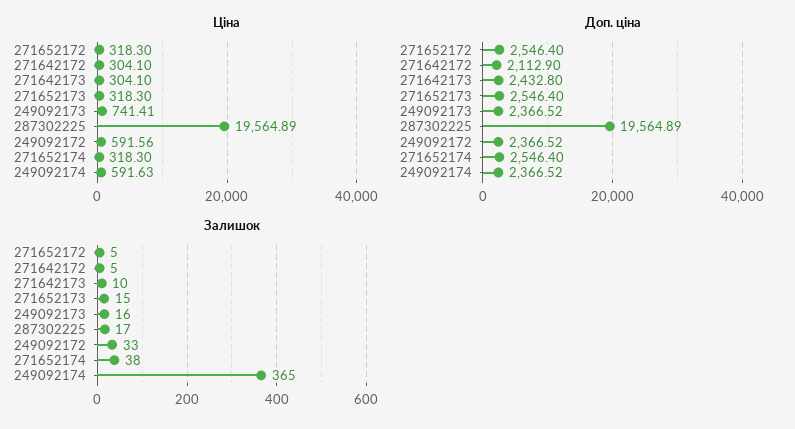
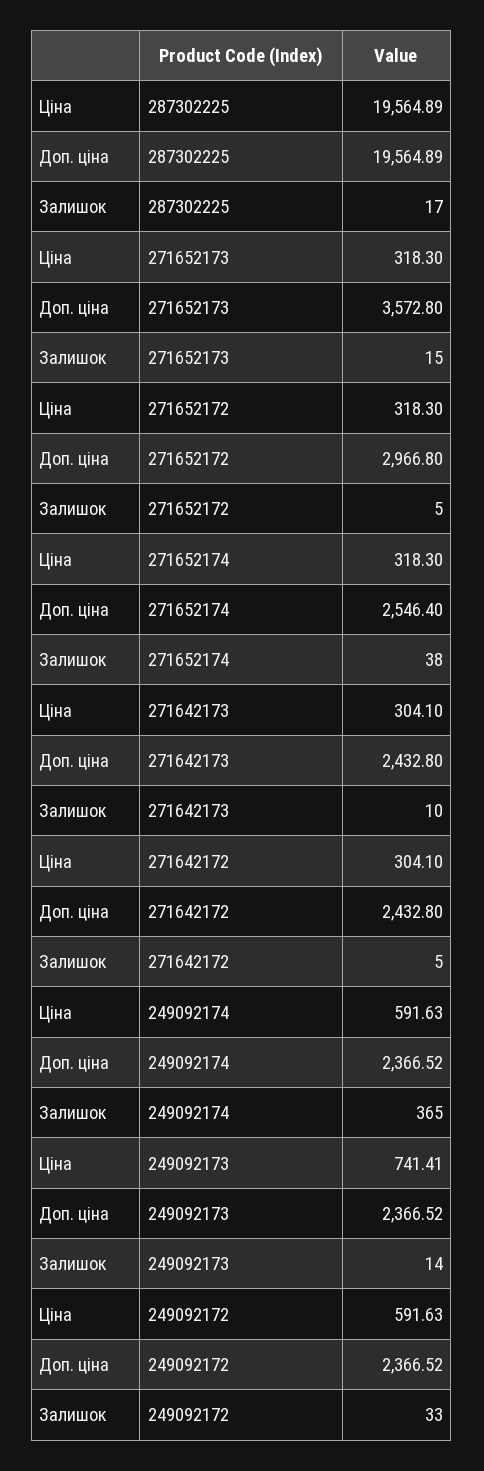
  {
    "Ціна": {
      "271652172": 318.3,
      "271642172": 304.1,
      "271642173": 304.1,
      "271652173": 318.3,
      "249092173": 741.41,
      "287302225": 19564.89,
-     "249092172": 591.56,
+     "249092172": 591.63,
      "271652174": 318.3,
      "249092174": 591.63
    },
    "Доп. ціна": {
-     "271652172": 2546.4,
+     "271652172": 2966.8,
-     "271642172": 2112.9,
+     "271642172": 2432.8,
      "271642173": 2432.8,
-     "271652173": 2546.4,
+     "271652173": 3572.8,
      "249092173": 2366.52,
      "287302225": 19564.89,
      "249092172": 2366.52,
      "271652174": 2546.4,
      "249092174": 2366.52
    },
    "Залишок": {
      "271652172": 5,
      "271642172": 5,
      "271642173": 10,
      "271652173": 15,
-     "249092173": 16,
+     "249092173": 14,
      "287302225": 17,
      "249092172": 33,
      "271652174": 38,
      "249092174": 365
    }
  }

